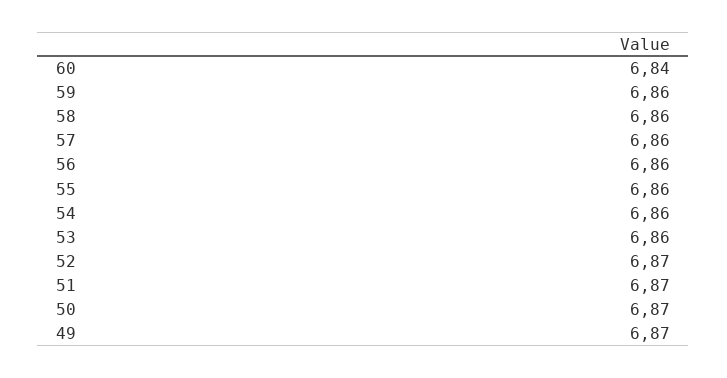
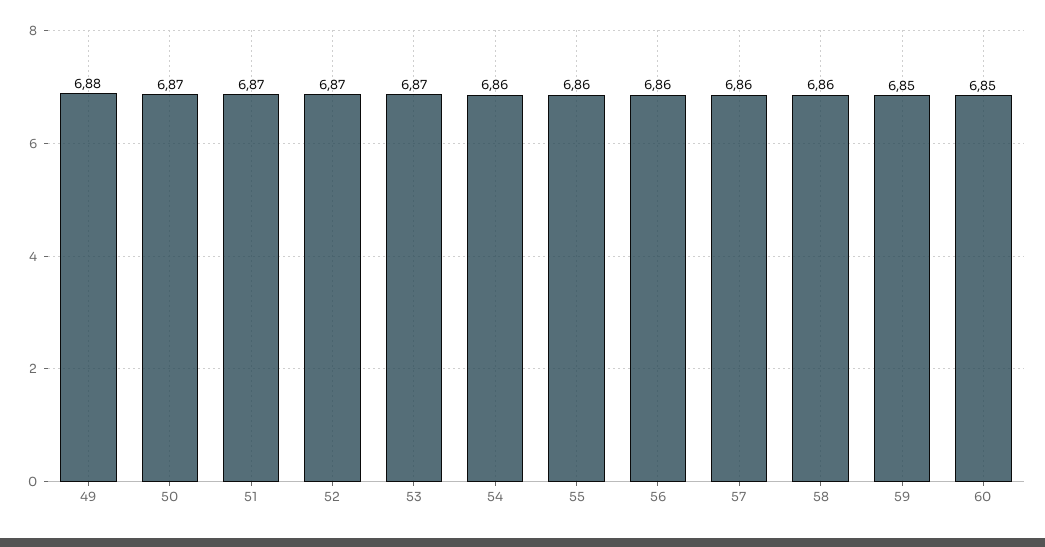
  {
-   "60": 6.84,
+   "60": 6.85,
-   "59": 6.86,
+   "59": 6.85,
    "58": 6.86,
    "57": 6.86,
    "56": 6.86,
    "55": 6.86,
    "54": 6.86,
-   "53": 6.86,
+   "53": 6.87,
    "52": 6.87,
    "51": 6.87,
    "50": 6.87,
-   "49": 6.87
+   "49": 6.88
  }

